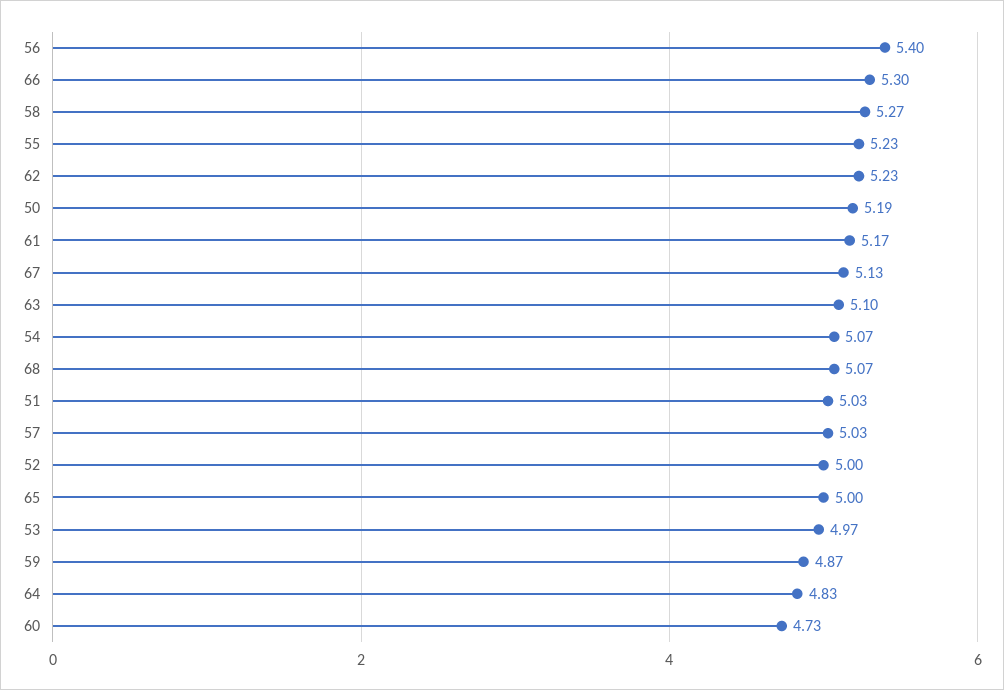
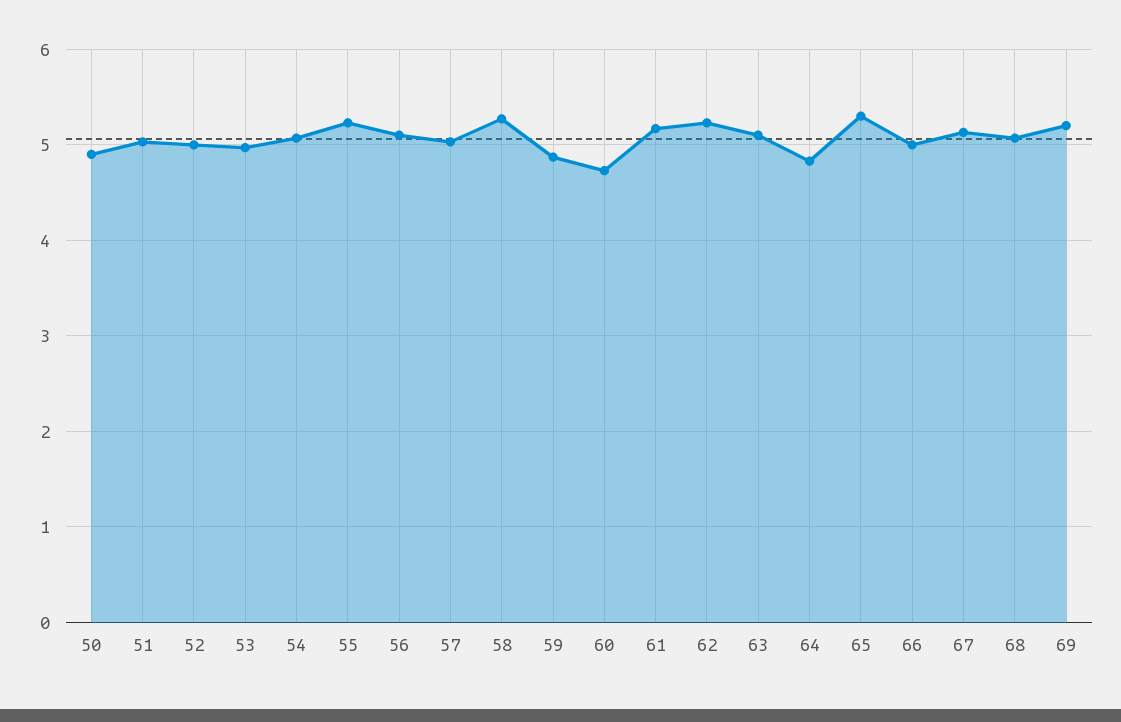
  {
-   "56": 5.4,
+   "56": 5.1,
-   "66": 5.3,
+   "66": 5,
    "58": 5.27,
    "55": 5.23,
    "62": 5.23,
-   "50": 5.19,
+   "50": 4.9,
    "61": 5.17,
    "67": 5.13,
    "63": 5.1,
    "54": 5.07,
    "68": 5.07,
    "51": 5.03,
    "57": 5.03,
    "52": 5,
-   "65": 5,
+   "65": 5.3,
    "53": 4.97,
    "59": 4.87,
    "64": 4.83,
-   "60": 4.73
+   "60": 4.73,
+   "69": 5.2
  }

